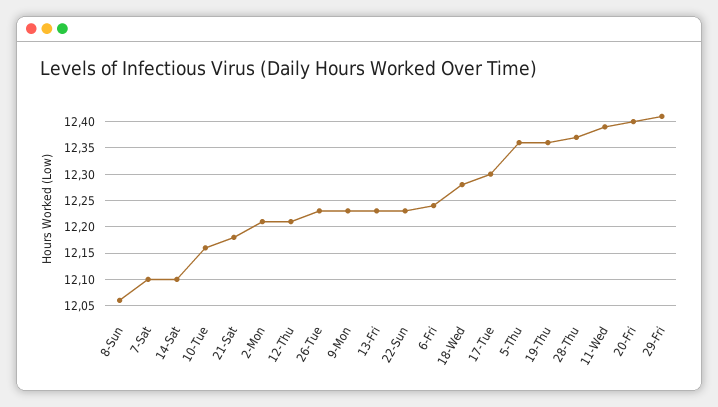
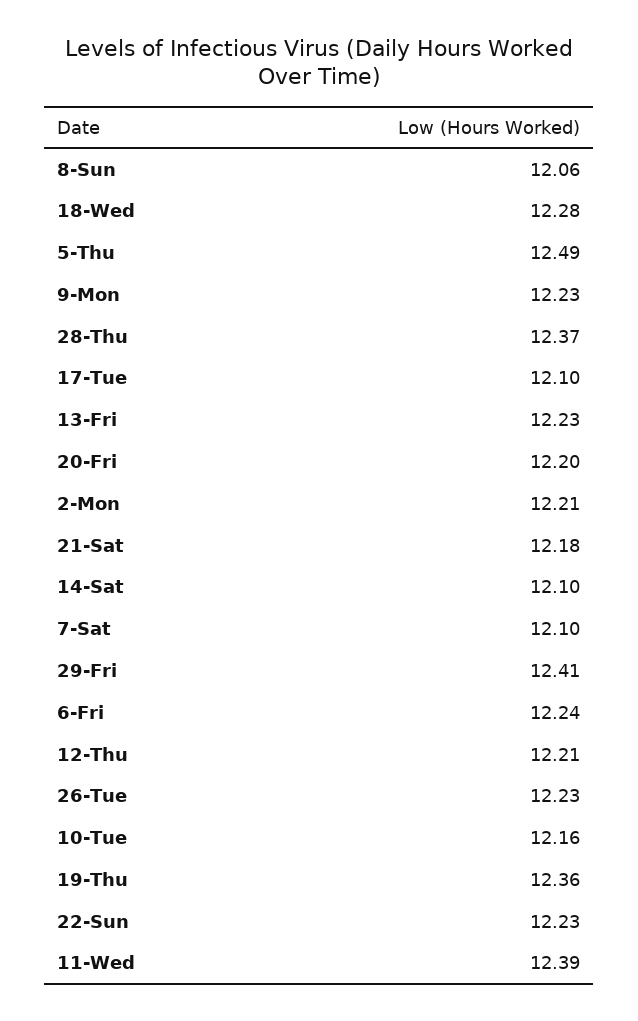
  {
    "8-Sun": 12.06,
    "7-Sat": 12.1,
    "14-Sat": 12.1,
    "10-Tue": 12.16,
    "21-Sat": 12.18,
    "2-Mon": 12.21,
    "12-Thu": 12.21,
    "26-Tue": 12.23,
    "9-Mon": 12.23,
    "13-Fri": 12.23,
    "22-Sun": 12.23,
    "6-Fri": 12.24,
    "18-Wed": 12.28,
-   "17-Tue": 12.3,
+   "17-Tue": 12.1,
-   "5-Thu": 12.35,
+   "5-Thu": 12.49,
    "19-Thu": 12.36,
    "28-Thu": 12.37,
    "11-Wed": 12.39,
-   "20-Fri": 12.4,
+   "20-Fri": 12.2,
    "29-Fri": 12.41
  }

